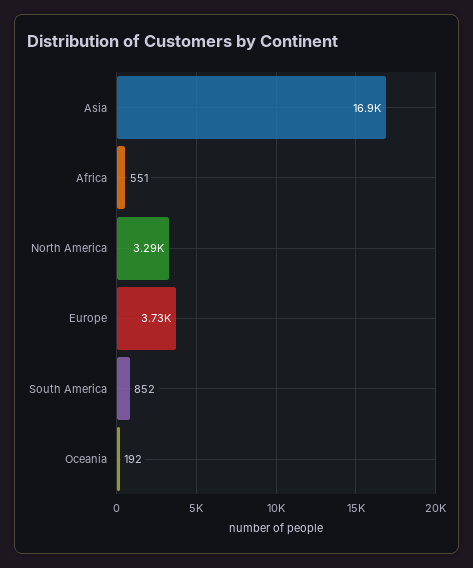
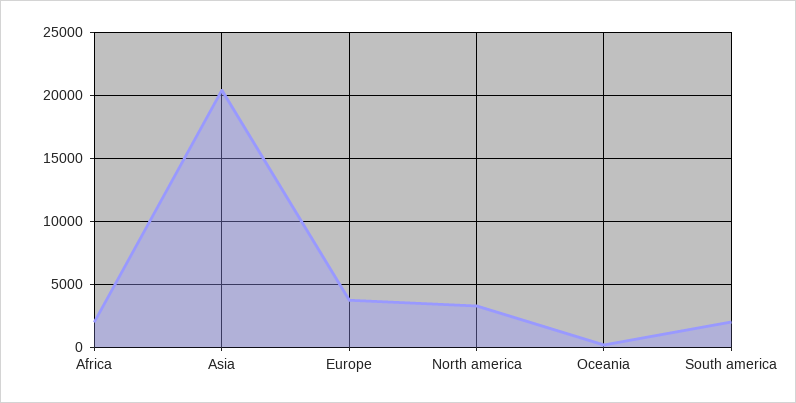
  {
-   "Asia": 16900,
+   "Asia": 20500,
-   "Africa": 551,
+   "Africa": 2000,
    "North America": 3290,
    "Europe": 3730,
-   "South America": 852,
+   "South America": 2000,
    "Oceania": 192
  }

